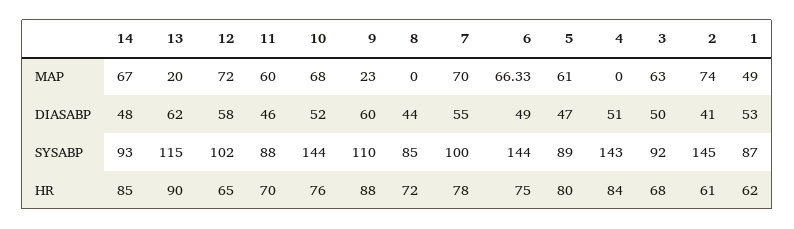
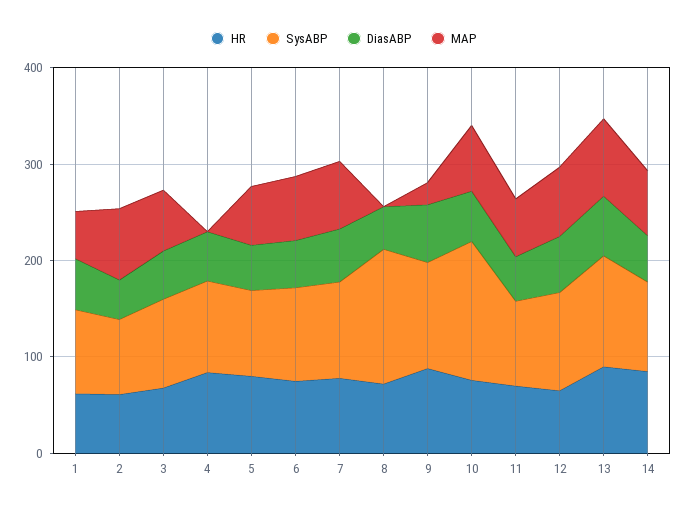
  {
    "MAP": {
      "14": 67,
-     "13": 20,
+     "13": 80,
      "12": 72,
      "11": 60,
      "10": 68,
      "9": 23,
      "8": 0,
      "7": 70,
      "6": 66.33,
      "5": 61,
      "4": 0,
      "3": 63,
      "2": 74,
      "1": 49
    },
    "DIASABP": {
      "14": 48,
      "13": 62,
      "12": 58,
      "11": 46,
      "10": 52,
      "9": 60,
      "8": 44,
      "7": 55,
      "6": 49,
      "5": 47,
      "4": 51,
      "3": 50,
      "2": 41,
      "1": 53
    },
    "SYSABP": {
      "14": 93,
      "13": 115,
      "12": 102,
      "11": 88,
      "10": 144,
      "9": 110,
-     "8": 85,
+     "8": 140,
      "7": 100,
-     "6": 144,
+     "6": 100,
      "5": 89,
-     "4": 143,
+     "4": 100,
      "3": 92,
-     "2": 145,
+     "2": 80,
      "1": 87
    },
    "HR": {
      "14": 85,
      "13": 90,
      "12": 65,
      "11": 70,
      "10": 76,
      "9": 88,
      "8": 72,
      "7": 78,
      "6": 75,
      "5": 80,
      "4": 84,
      "3": 68,
      "2": 61,
      "1": 62
    }
  }

